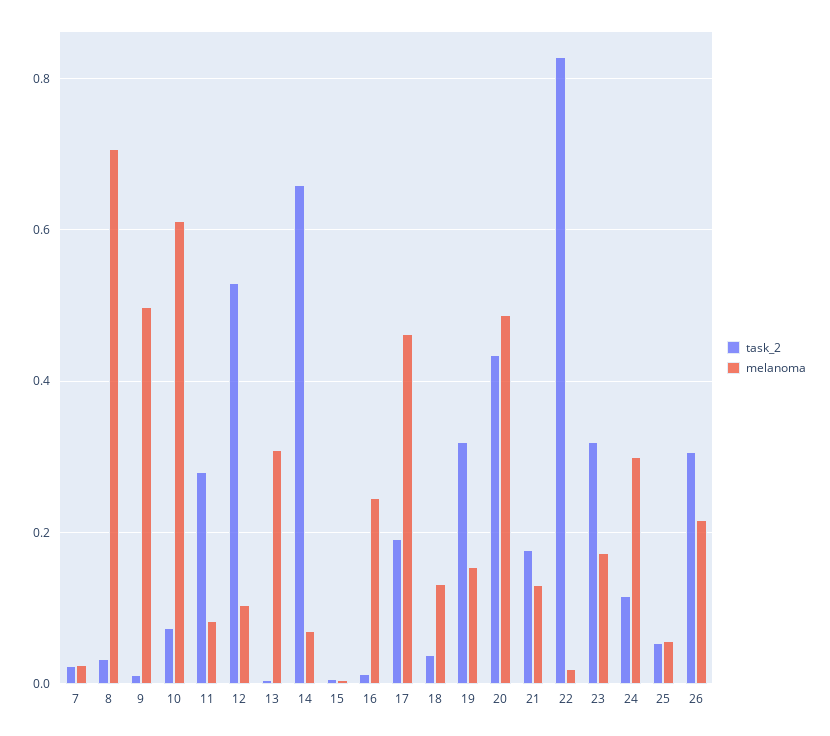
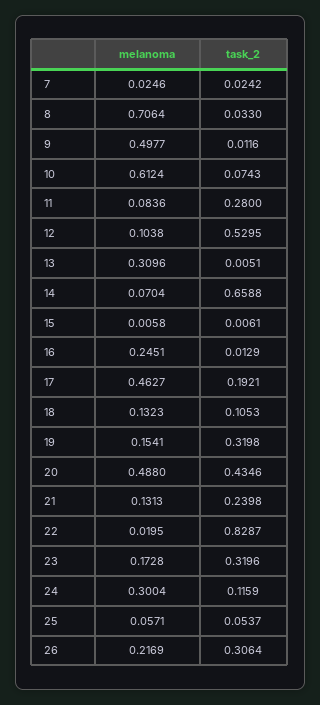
  {
    "task_2": {
      "7": 0.0242,
      "8": 0.033,
      "9": 0.0116,
      "10": 0.0743,
      "11": 0.28,
      "12": 0.5295,
      "13": 0.0051,
      "14": 0.6588,
      "15": 0.0061,
      "16": 0.0129,
      "17": 0.1921,
-     "18": 0.04,
+     "18": 0.1053,
      "19": 0.3198,
      "20": 0.4346,
-     "21": 0.18,
+     "21": 0.2398,
      "22": 0.8287,
      "23": 0.3196,
      "24": 0.1159,
      "25": 0.0537,
      "26": 0.3064
    },
    "melanoma": {
      "7": 0.0246,
      "8": 0.7064,
      "9": 0.4977,
      "10": 0.6124,
      "11": 0.0836,
      "12": 0.1038,
      "13": 0.3096,
      "14": 0.0704,
      "15": 0.0058,
      "16": 0.2451,
      "17": 0.4627,
      "18": 0.1323,
      "19": 0.1541,
      "20": 0.488,
      "21": 0.1313,
      "22": 0.0195,
      "23": 0.1728,
      "24": 0.3004,
      "25": 0.0571,
      "26": 0.2169
    }
  }

